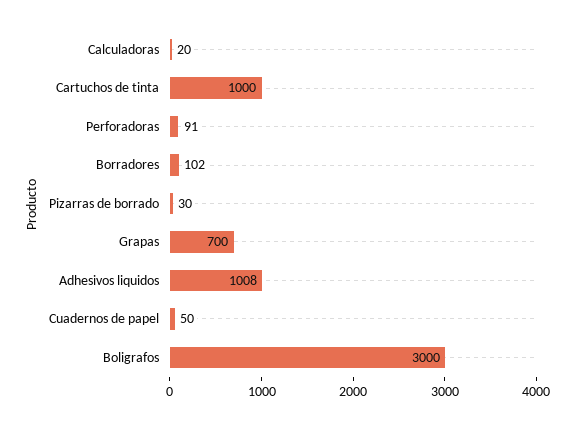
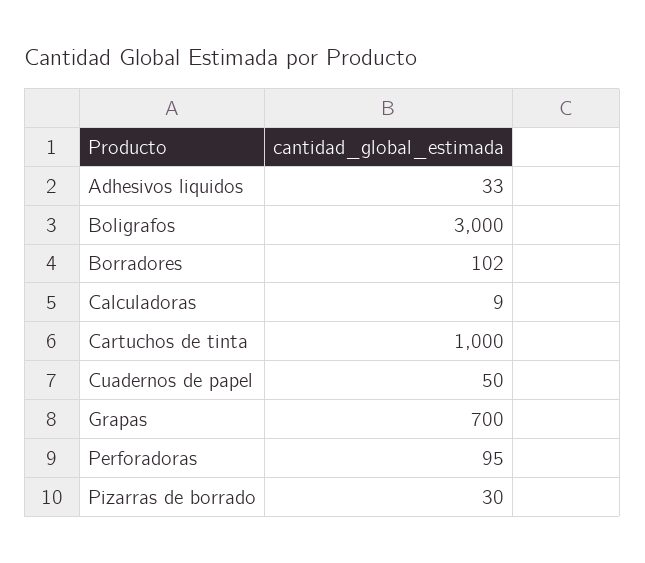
  {
-   "Calculadoras": 20,
+   "Calculadoras": 9,
    "Cartuchos de tinta": 1000,
-   "Perforadoras": 91,
+   "Perforadoras": 95,
    "Borradores": 102,
    "Pizarras de borrado": 30,
    "Grapas": 700,
-   "Adhesivos liquidos": 1008,
+   "Adhesivos liquidos": 33,
    "Cuadernos de papel": 50,
    "Boligrafos": 3000
  }

